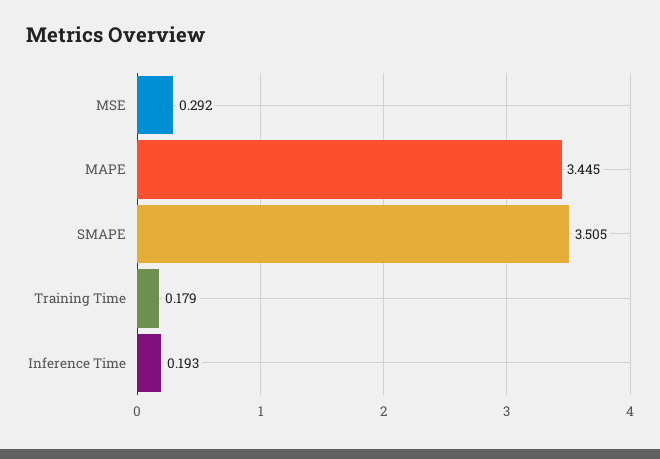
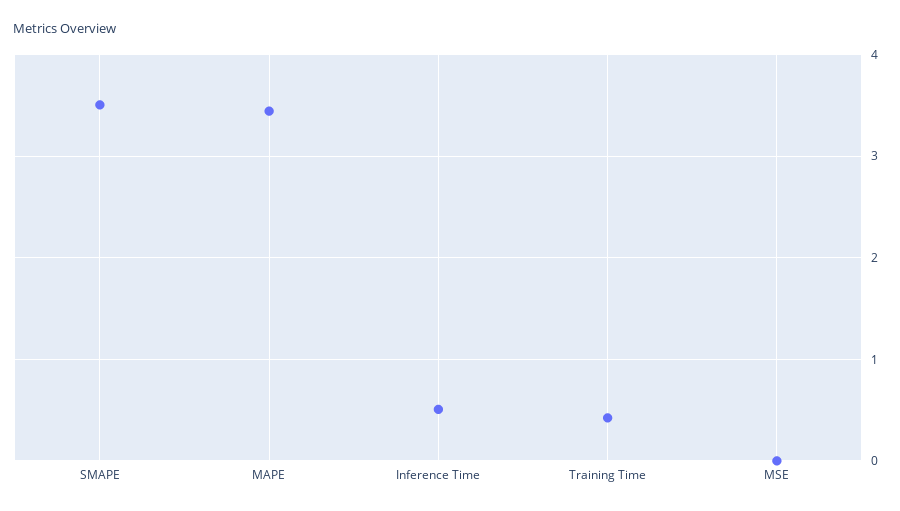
  {
-   "MSE": 0.292,
+   "MSE": 0,
    "MAPE": 3.445,
    "SMAPE": 3.505,
-   "Training Time": 0.179,
+   "Training Time": 0.4,
-   "Inference Time": 0.193
+   "Inference Time": 0.5
  }

